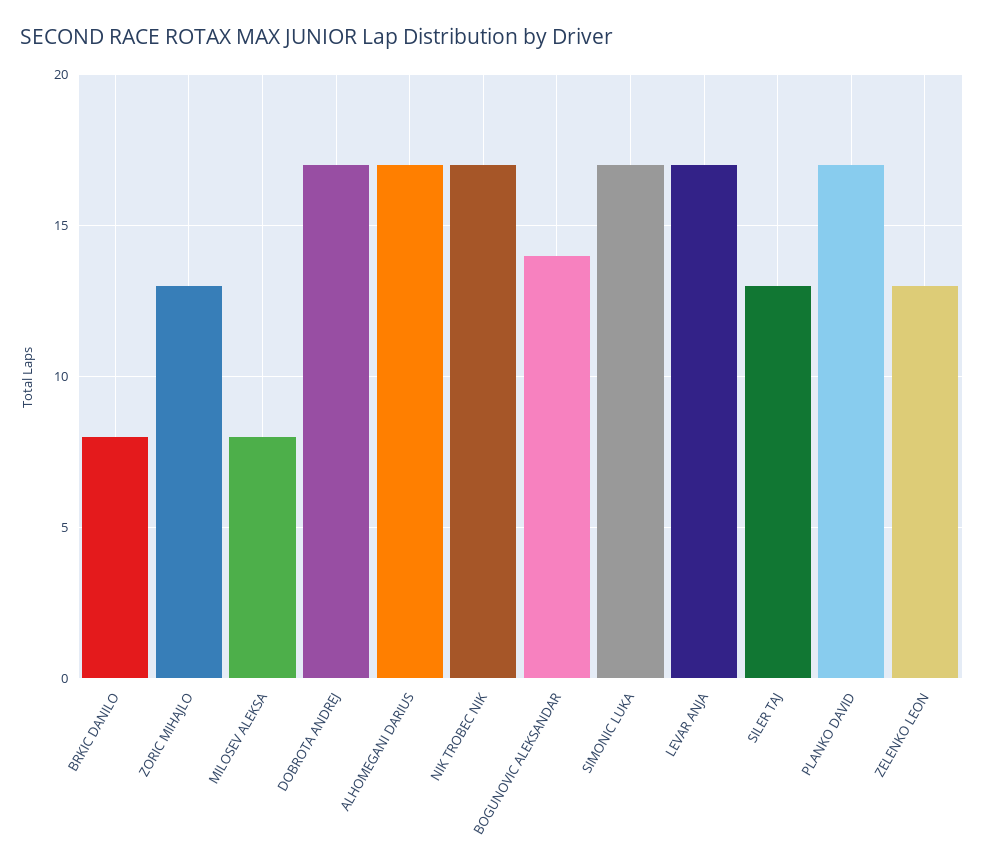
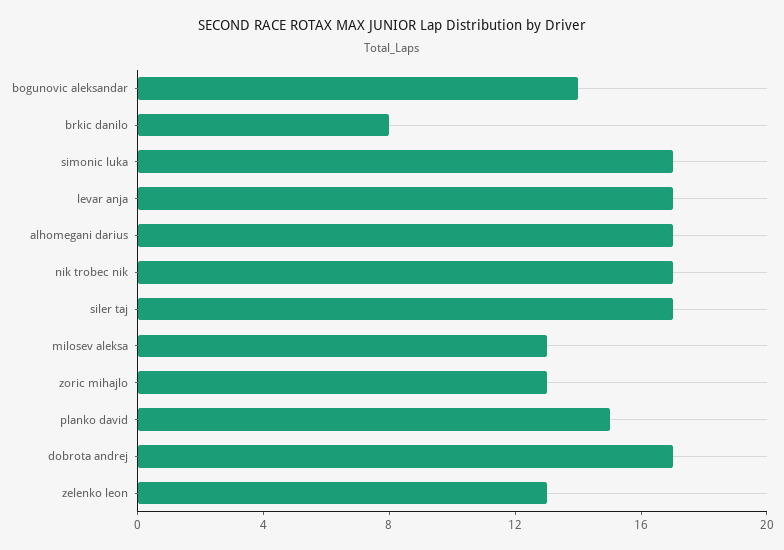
  {
    "BRKIC DANILO": 8,
    "ZORIC MIHAJLO": 13,
-   "MILOSEV ALEKSA": 8,
+   "MILOSEV ALEKSA": 13,
    "DOBROTA ANDREJ": 17,
    "ALHOMEGANI DARIUS": 17,
    "NIK TROBEC NIK": 17,
    "BOGUNOVIC ALEKSANDAR": 14,
    "SIMONIC LUKA": 17,
    "LEVAR ANJA": 17,
-   "SILER TAJ": 13,
+   "SILER TAJ": 17,
-   "PLANKO DAVID": 17,
+   "PLANKO DAVID": 15,
    "ZELENKO LEON": 13
  }

